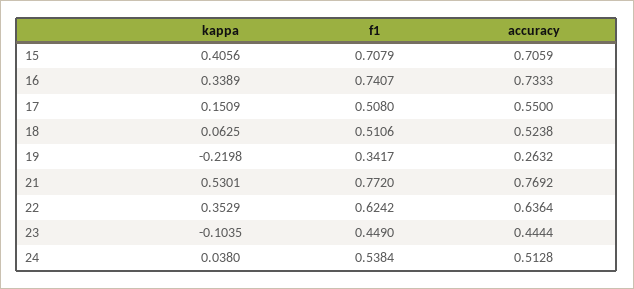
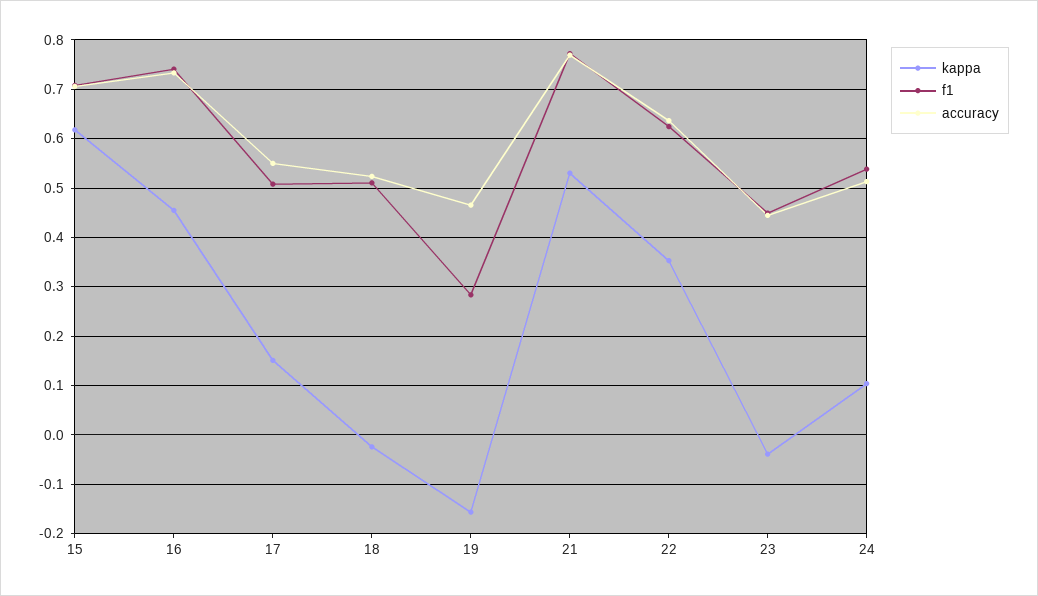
  {
    "kappa": {
-     "15": 0.4056,
+     "15": 0.62,
-     "16": 0.3389,
+     "16": 0.46,
      "17": 0.1509,
-     "18": 0.0625,
+     "18": -0.02,
-     "19": -0.2198,
+     "19": -0.16,
      "21": 0.5301,
      "22": 0.3529,
-     "23": -0.1035,
+     "23": -0.04,
-     "24": 0.038
+     "24": 0.1
    },
    "f1": {
      "15": 0.7079,
      "16": 0.7407,
      "17": 0.508,
      "18": 0.5106,
-     "19": 0.3417,
+     "19": 0.28,
      "21": 0.772,
      "22": 0.6242,
      "23": 0.449,
      "24": 0.5384
    },
    "accuracy": {
      "15": 0.7059,
      "16": 0.7333,
      "17": 0.55,
      "18": 0.5238,
-     "19": 0.2632,
+     "19": 0.46,
      "21": 0.7692,
      "22": 0.6364,
      "23": 0.4444,
      "24": 0.5128
    }
  }

